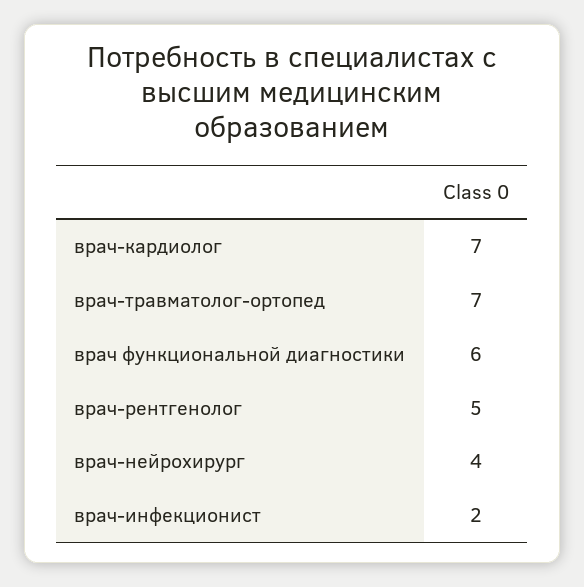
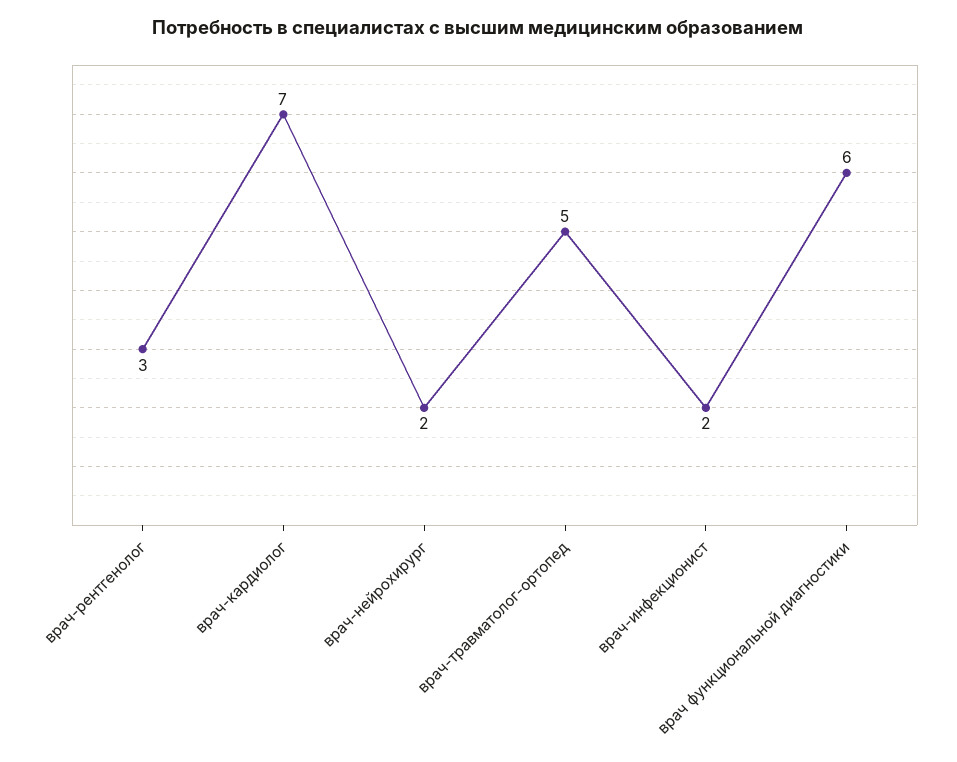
  {
    "врач-кардиолог": 7,
-   "врач-травматолог-ортопед": 7,
+   "врач-травматолог-ортопед": 5,
    "врач функциональной диагностики": 6,
-   "врач-рентгенолог": 5,
+   "врач-рентгенолог": 3,
-   "врач-нейрохирург": 4,
+   "врач-нейрохирург": 2,
    "врач-инфекционист": 2
  }

